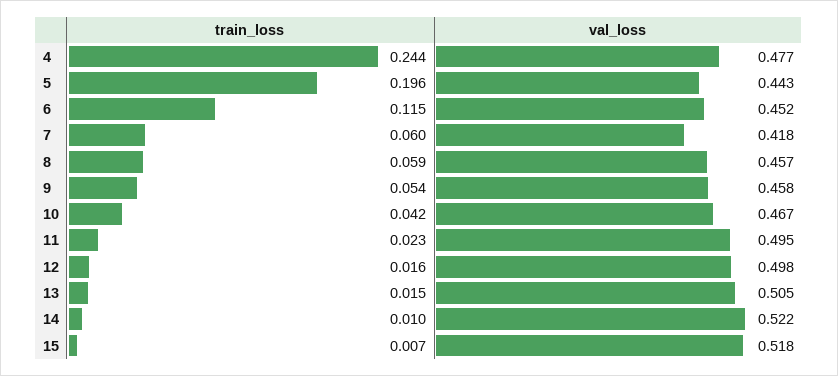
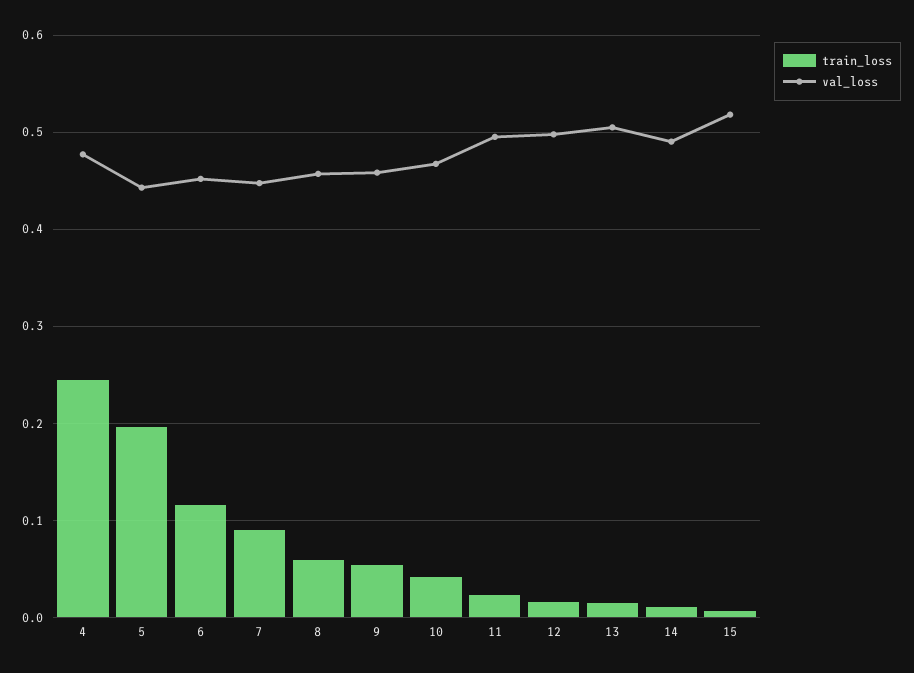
  {
    "train_loss": {
      "4": 0.244,
      "5": 0.196,
      "6": 0.115,
-     "7": 0.06,
+     "7": 0.09,
      "8": 0.059,
      "9": 0.054,
      "10": 0.042,
      "11": 0.023,
      "12": 0.016,
      "13": 0.015,
      "14": 0.01,
      "15": 0.007
    },
    "val_loss": {
      "4": 0.477,
      "5": 0.443,
      "6": 0.452,
-     "7": 0.418,
+     "7": 0.45,
      "8": 0.457,
      "9": 0.458,
      "10": 0.467,
      "11": 0.495,
      "12": 0.498,
      "13": 0.505,
-     "14": 0.522,
+     "14": 0.49,
      "15": 0.518
    }
  }

